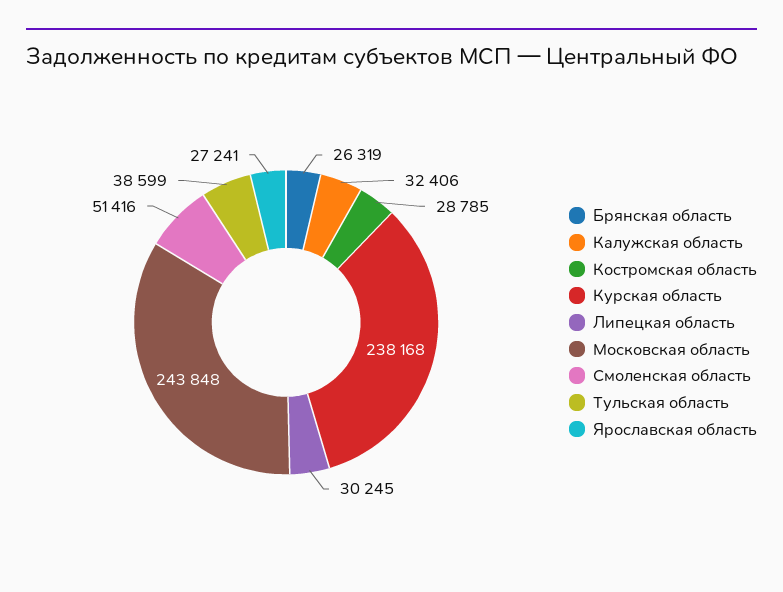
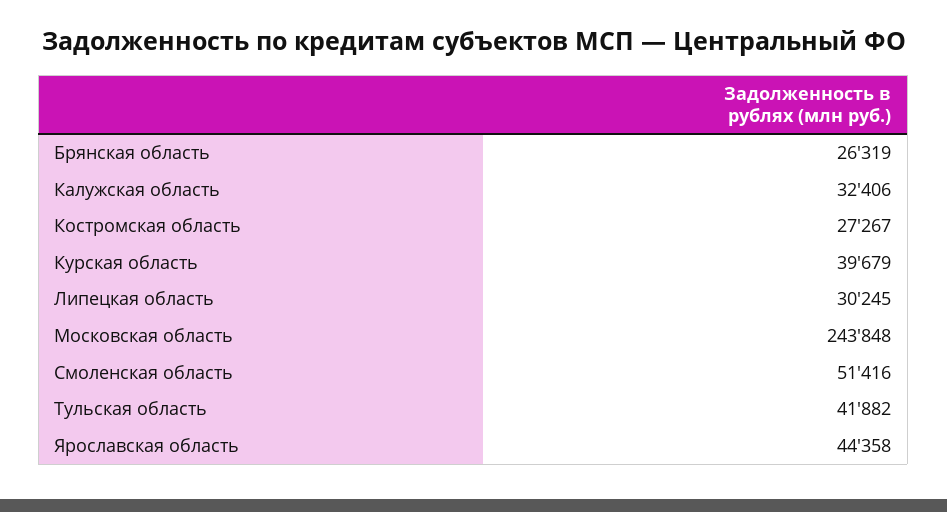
  {
    "Брянская область": 26319,
    "Калужская область": 32406,
-   "Костромская область": 28785,
+   "Костромская область": 27267,
-   "Курская область": 238168,
+   "Курская область": 39679,
    "Липецкая область": 30245,
    "Московская область": 243848,
    "Смоленская область": 51416,
-   "Тульская область": 38599,
+   "Тульская область": 41882,
-   "Ярославская область": 27241
+   "Ярославская область": 44358
  }

